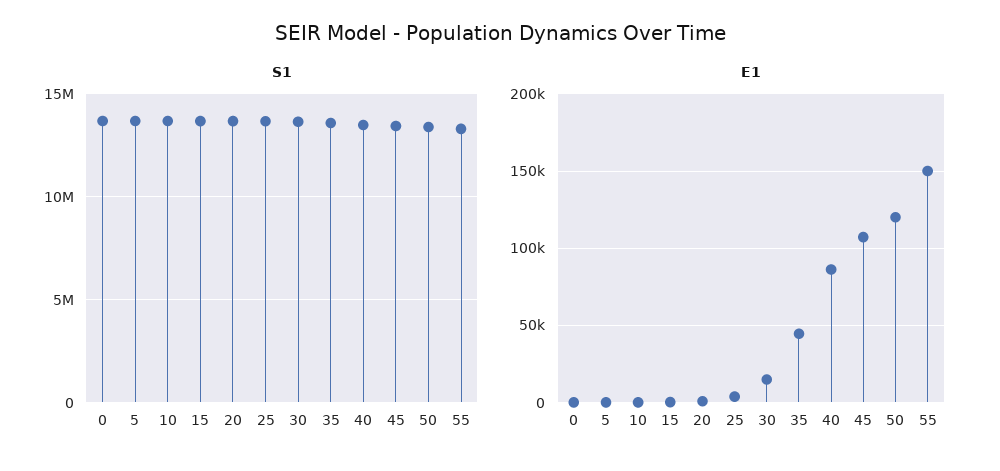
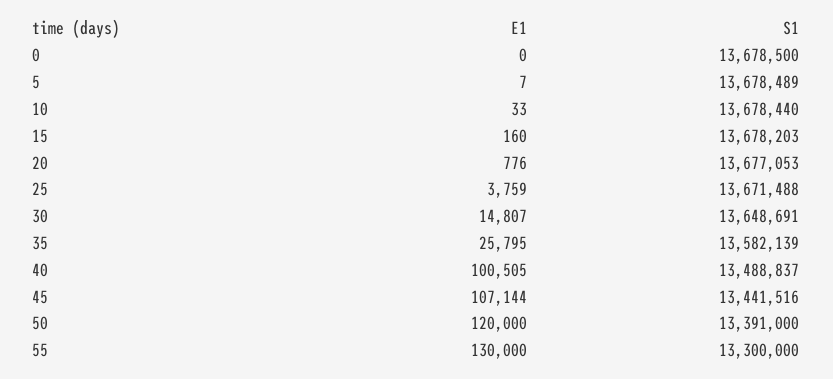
  {
    "S1": {
      "0": 13678500,
      "5": 13678489,
      "10": 13678440,
      "15": 13678203,
      "20": 13677053,
      "25": 13671488,
      "30": 13648691,
      "35": 13582139,
      "40": 13488837,
      "45": 13441516,
      "50": 13391000,
      "55": 13300000
    },
    "E1": {
      "0": 0,
      "5": 7,
      "10": 33,
      "15": 160,
      "20": 776,
      "25": 3759,
      "30": 14807,
-     "35": 45000,
+     "35": 25795,
-     "40": 85000,
+     "40": 100505,
      "45": 107144,
      "50": 120000,
-     "55": 150000
+     "55": 130000
    }
  }

